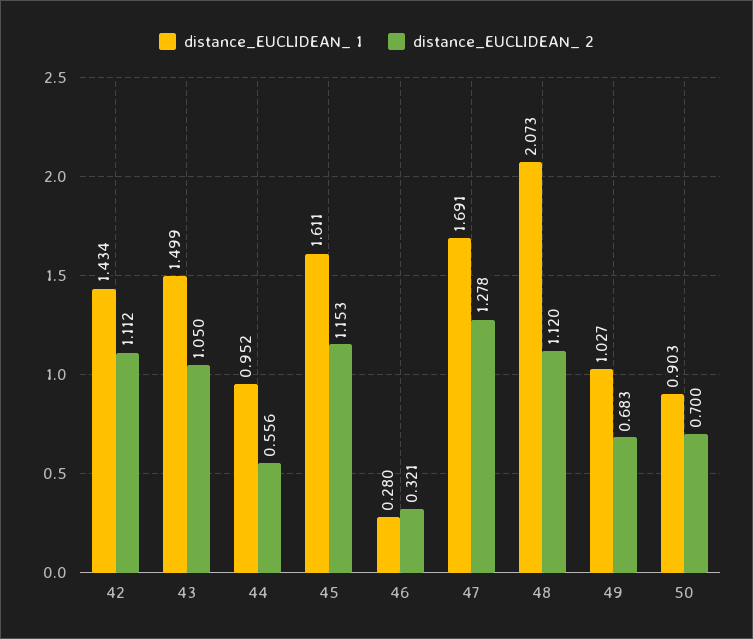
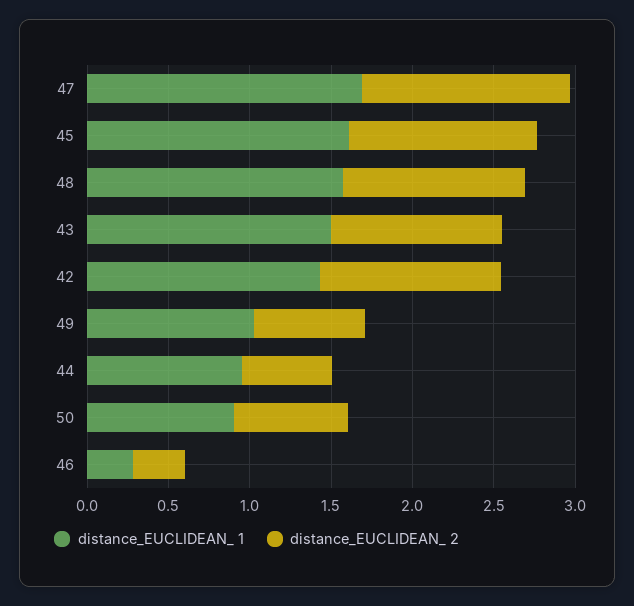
  {
    "distance_EUCLIDEAN_ 1": {
      "42": 1.434,
      "43": 1.499,
      "44": 0.952,
      "45": 1.611,
      "46": 0.28,
      "47": 1.691,
-     "48": 2.073,
+     "48": 1.6,
      "49": 1.027,
      "50": 0.903
    },
    "distance_EUCLIDEAN_ 2": {
      "42": 1.112,
      "43": 1.05,
      "44": 0.556,
      "45": 1.153,
      "46": 0.321,
      "47": 1.278,
      "48": 1.12,
      "49": 0.683,
      "50": 0.7
    }
  }

